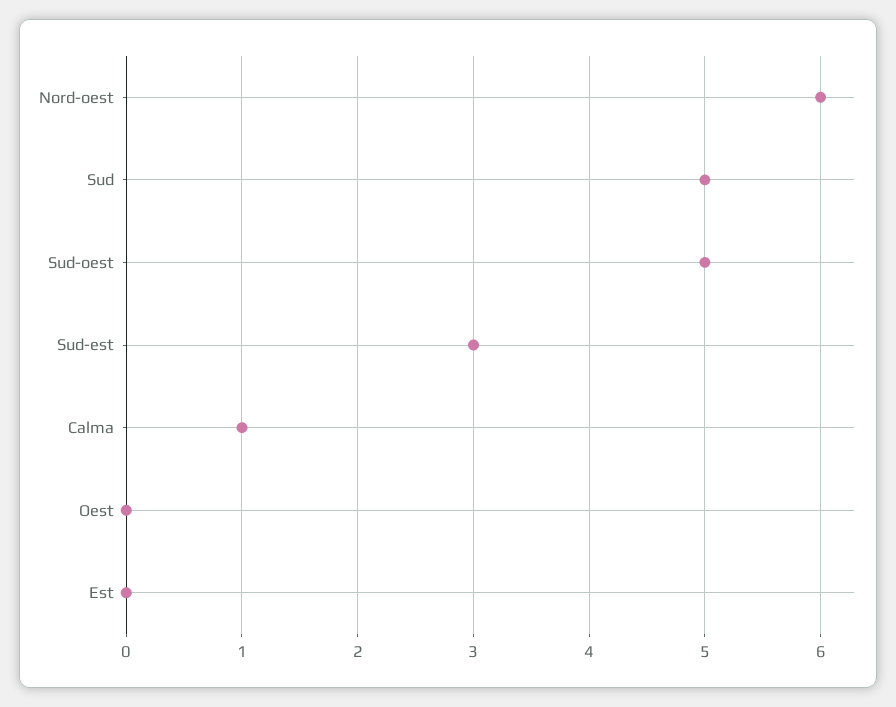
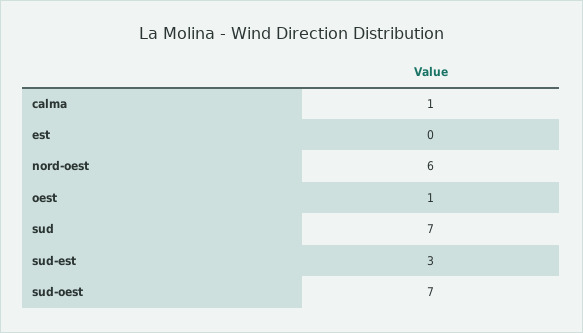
  {
    "Nord-oest": 6,
-   "Sud": 5,
+   "Sud": 7,
-   "Sud-oest": 5,
+   "Sud-oest": 7,
    "Sud-est": 3,
    "Calma": 1,
-   "Oest": 0,
+   "Oest": 1,
    "Est": 0
  }

